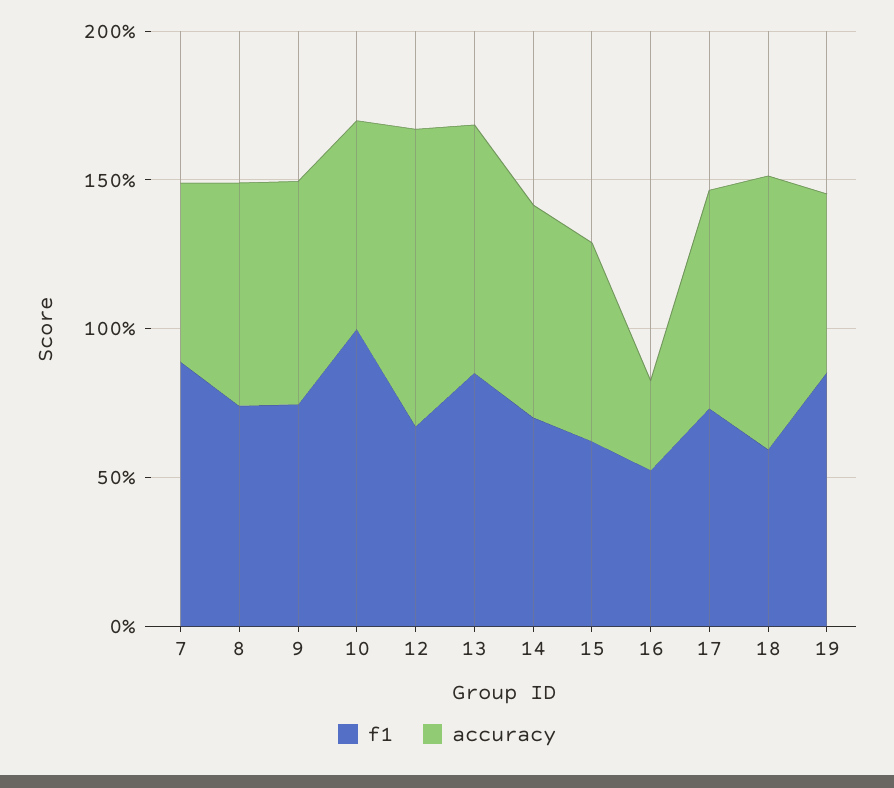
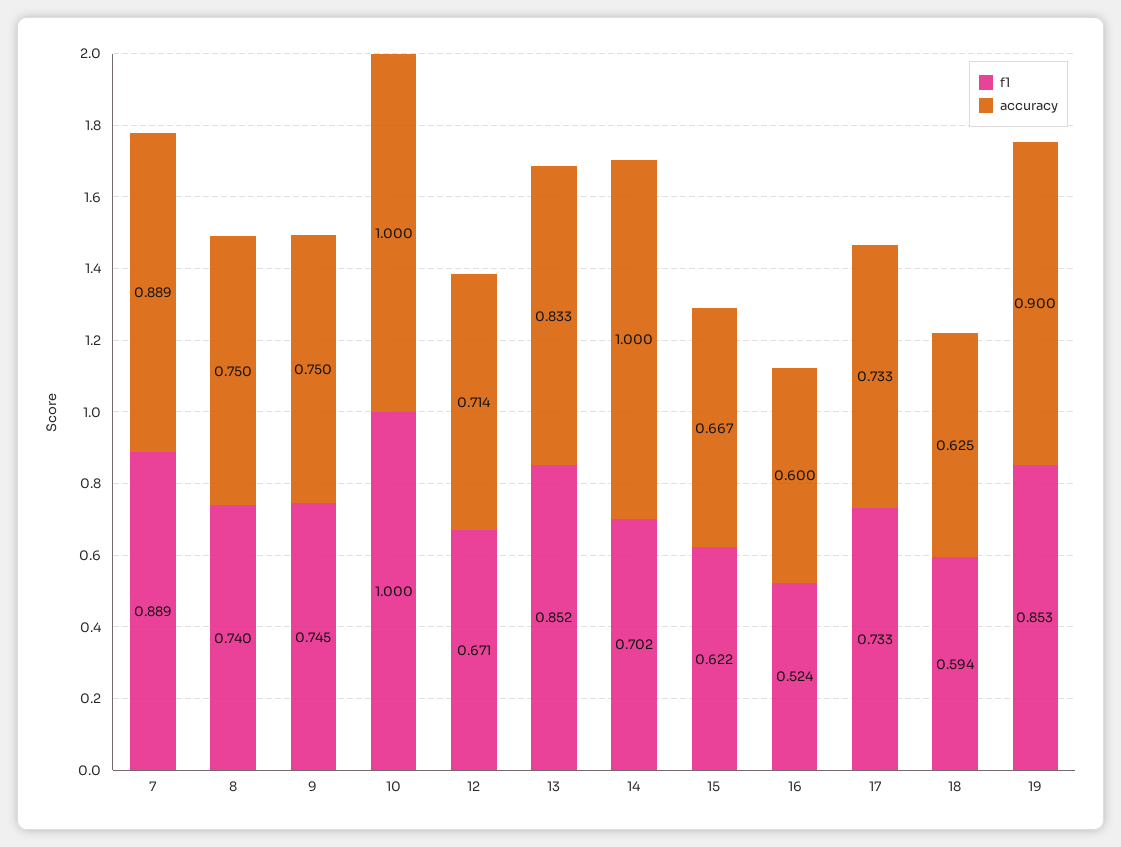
  {
    "f1": {
      "7": 0.889,
      "8": 0.74,
      "9": 0.745,
      "10": 1,
      "12": 0.671,
      "13": 0.852,
      "14": 0.702,
      "15": 0.622,
      "16": 0.524,
      "17": 0.733,
      "18": 0.594,
      "19": 0.853
    },
    "accuracy": {
-     "7": 0.6,
+     "7": 0.889,
      "8": 0.75,
      "9": 0.75,
-     "10": 0.7,
+     "10": 1,
-     "12": 1,
+     "12": 0.714,
      "13": 0.833,
-     "14": 0.7,
+     "14": 1,
      "15": 0.667,
-     "16": 0.3,
+     "16": 0.6,
      "17": 0.733,
-     "18": 0.9,
+     "18": 0.625,
-     "19": 0.6
+     "19": 0.9
    }
  }

